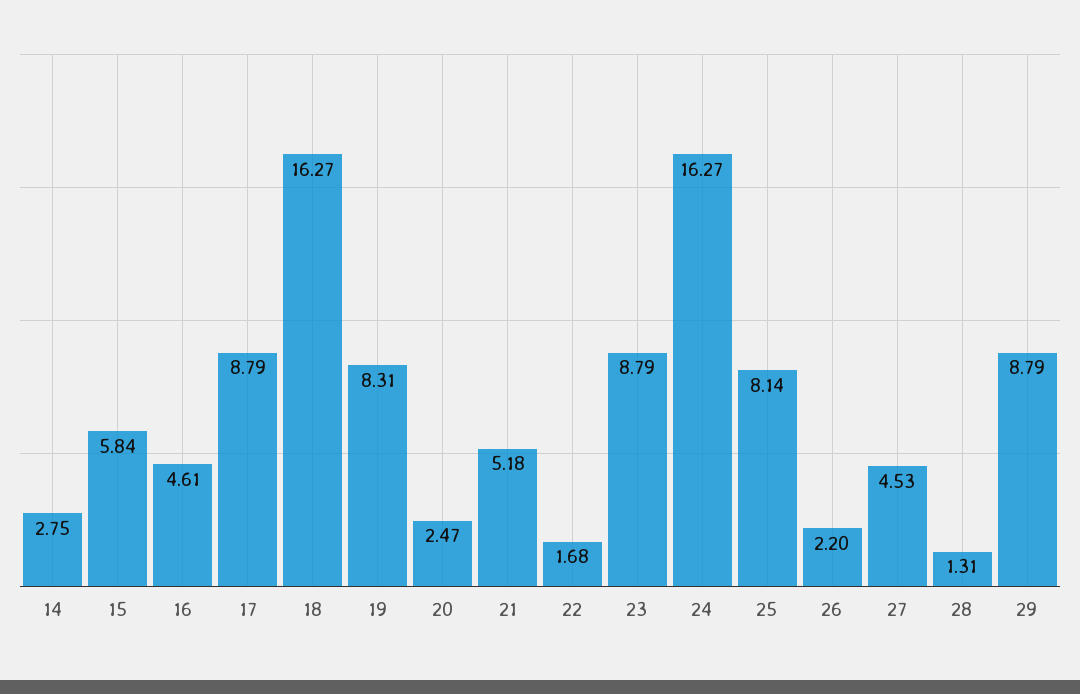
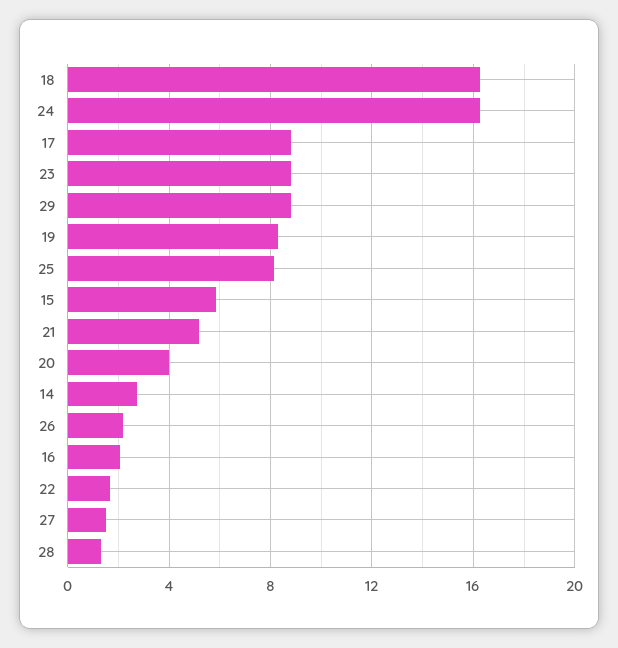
  {
    "14": 2.75,
    "15": 5.84,
-   "16": 4.61,
+   "16": 2,
    "17": 8.79,
    "18": 16.27,
    "19": 8.31,
-   "20": 2.47,
+   "20": 4,
    "21": 5.18,
    "22": 1.68,
    "23": 8.79,
    "24": 16.27,
    "25": 8.14,
    "26": 2.2,
-   "27": 4.53,
+   "27": 1.5,
    "28": 1.31,
    "29": 8.79
  }

